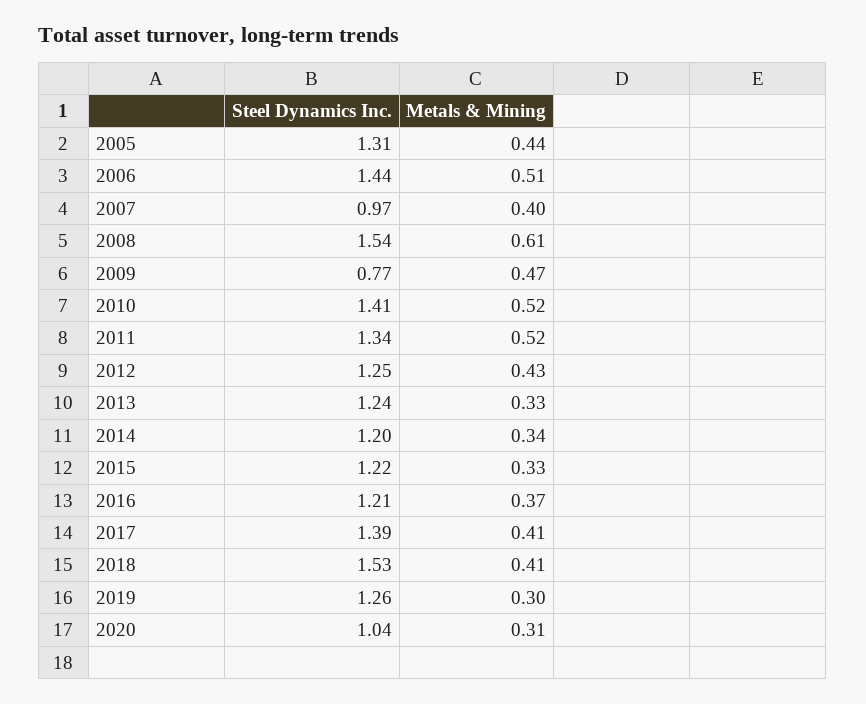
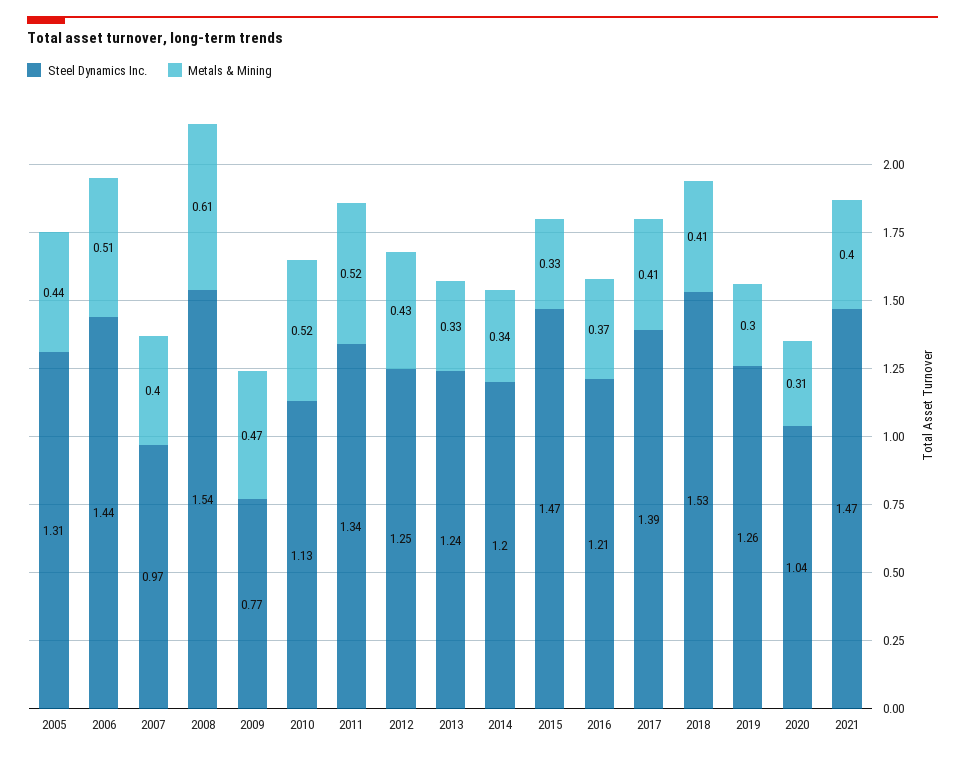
  {
    "Steel Dynamics Inc.": {
      "2005": 1.31,
      "2006": 1.44,
      "2007": 0.97,
      "2008": 1.54,
      "2009": 0.77,
-     "2010": 1.41,
+     "2010": 1.13,
      "2011": 1.34,
      "2012": 1.25,
      "2013": 1.24,
      "2014": 1.2,
-     "2015": 1.22,
+     "2015": 1.47,
      "2016": 1.21,
      "2017": 1.39,
      "2018": 1.53,
      "2019": 1.26,
-     "2020": 1.04
+     "2020": 1.04,
+     "2021": 1.47
    },
    "Metals & Mining": {
      "2005": 0.44,
      "2006": 0.51,
      "2007": 0.4,
      "2008": 0.61,
      "2009": 0.47,
      "2010": 0.52,
      "2011": 0.52,
      "2012": 0.43,
      "2013": 0.33,
      "2014": 0.34,
      "2015": 0.33,
      "2016": 0.37,
      "2017": 0.41,
      "2018": 0.41,
      "2019": 0.3,
-     "2020": 0.31
+     "2020": 0.31,
+     "2021": 0.4
    }
  }

